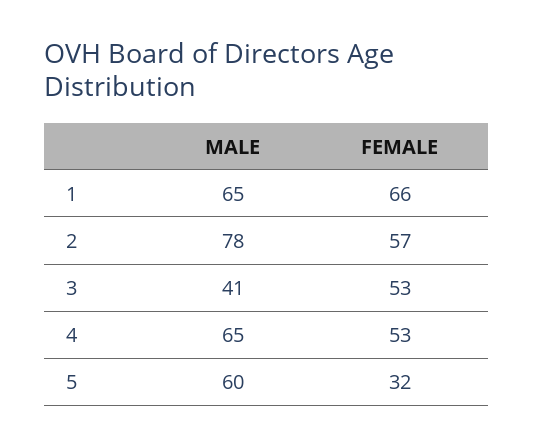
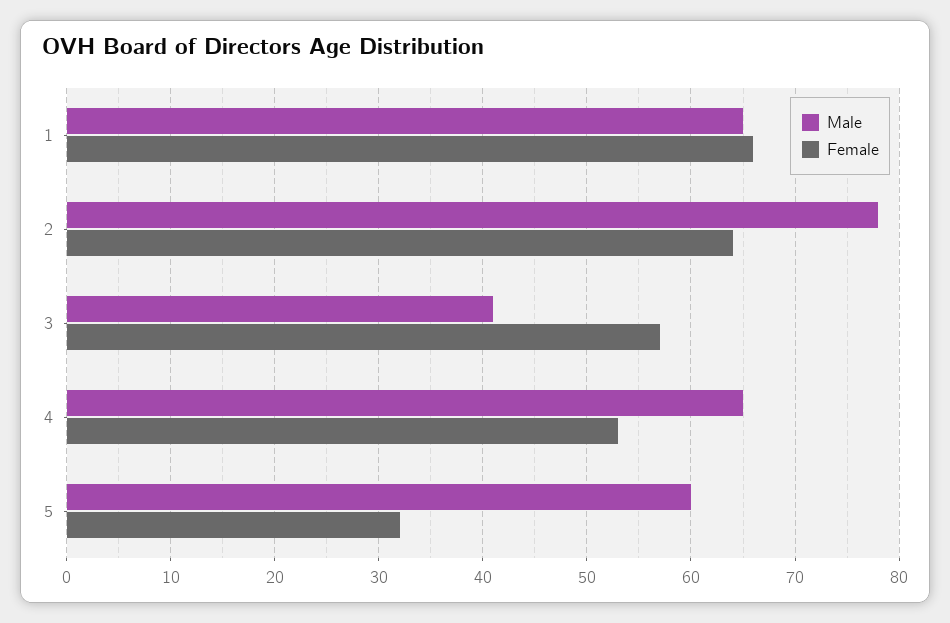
  {
    "MALE": {
      "1": 65,
      "2": 78,
      "3": 41,
      "4": 65,
      "5": 60
    },
    "FEMALE": {
      "1": 66,
-     "2": 57,
+     "2": 64,
-     "3": 53,
+     "3": 57,
      "4": 53,
      "5": 32
    }
  }

